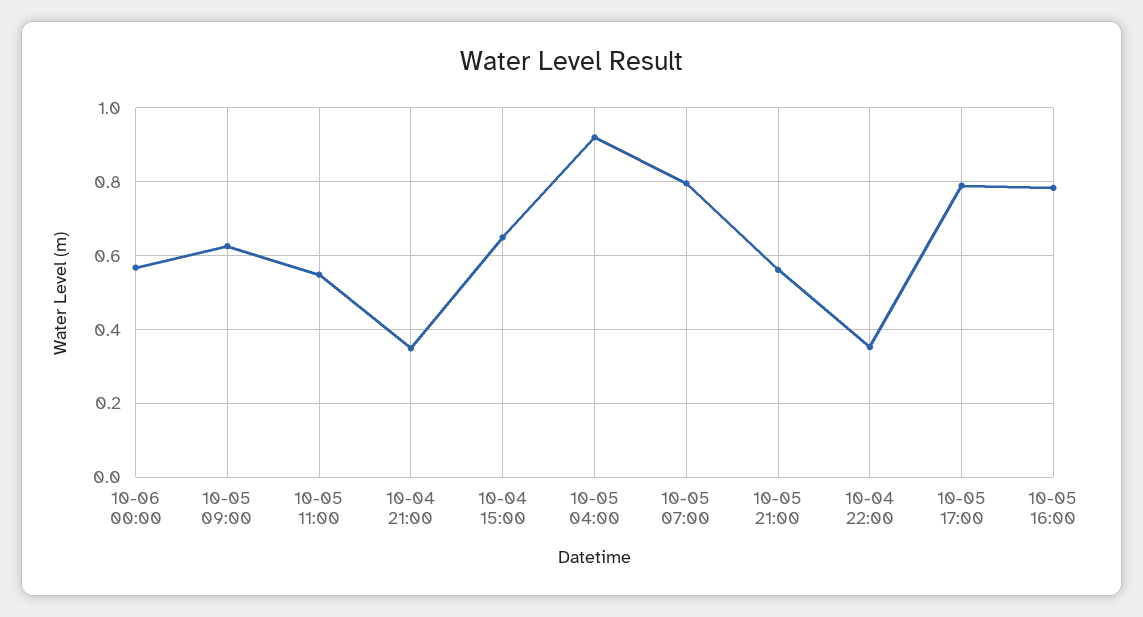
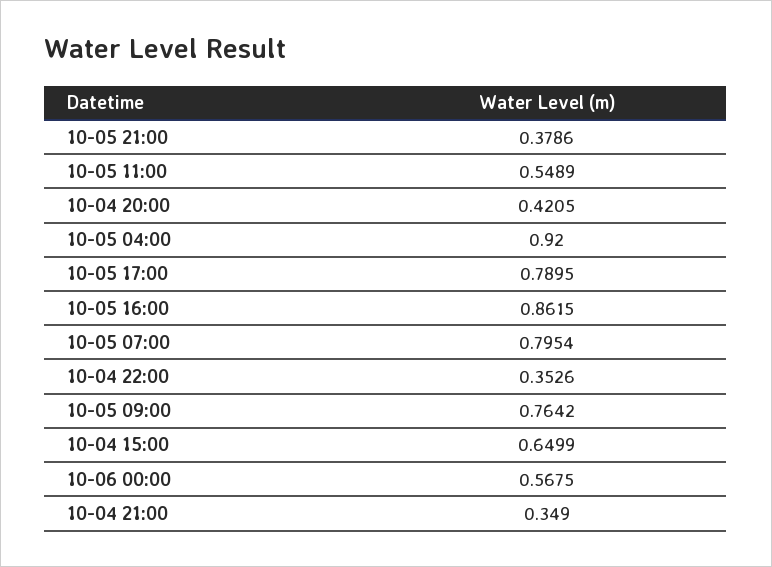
  {
    "10-06 00:00": 0.5675,
-   "10-05 09:00": 0.62,
+   "10-05 09:00": 0.7642,
    "10-05 11:00": 0.5489,
    "10-04 21:00": 0.349,
    "10-04 15:00": 0.6499,
    "10-05 04:00": 0.92,
    "10-05 07:00": 0.7954,
-   "10-05 21:00": 0.56,
+   "10-05 21:00": 0.3786,
    "10-04 22:00": 0.3526,
    "10-05 17:00": 0.7895,
-   "10-05 16:00": 0.78
+   "10-05 16:00": 0.8615,
+   "10-04 20:00": 0.4205
  }

